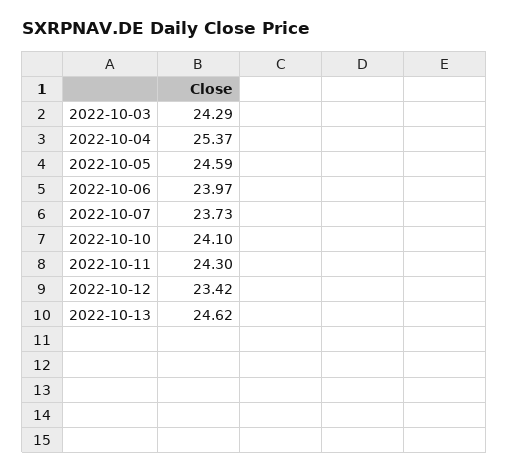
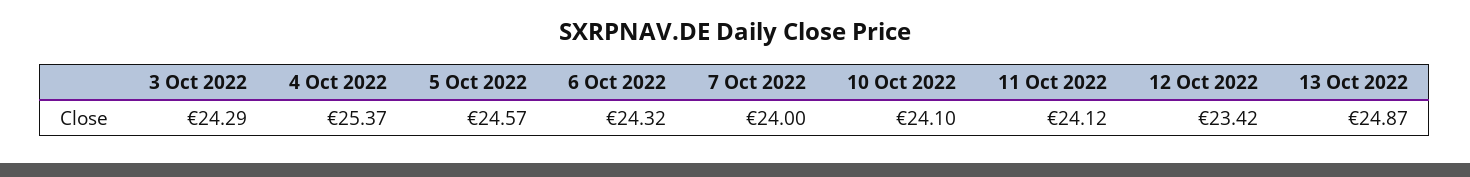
  {
    "2022-10-03": 24.29,
    "2022-10-04": 25.37,
-   "2022-10-05": 24.59,
+   "2022-10-05": 24.57,
-   "2022-10-06": 23.97,
+   "2022-10-06": 24.32,
-   "2022-10-07": 23.73,
+   "2022-10-07": 24,
    "2022-10-10": 24.1,
-   "2022-10-11": 24.3,
+   "2022-10-11": 24.12,
    "2022-10-12": 23.42,
-   "2022-10-13": 24.62
+   "2022-10-13": 24.87
  }

